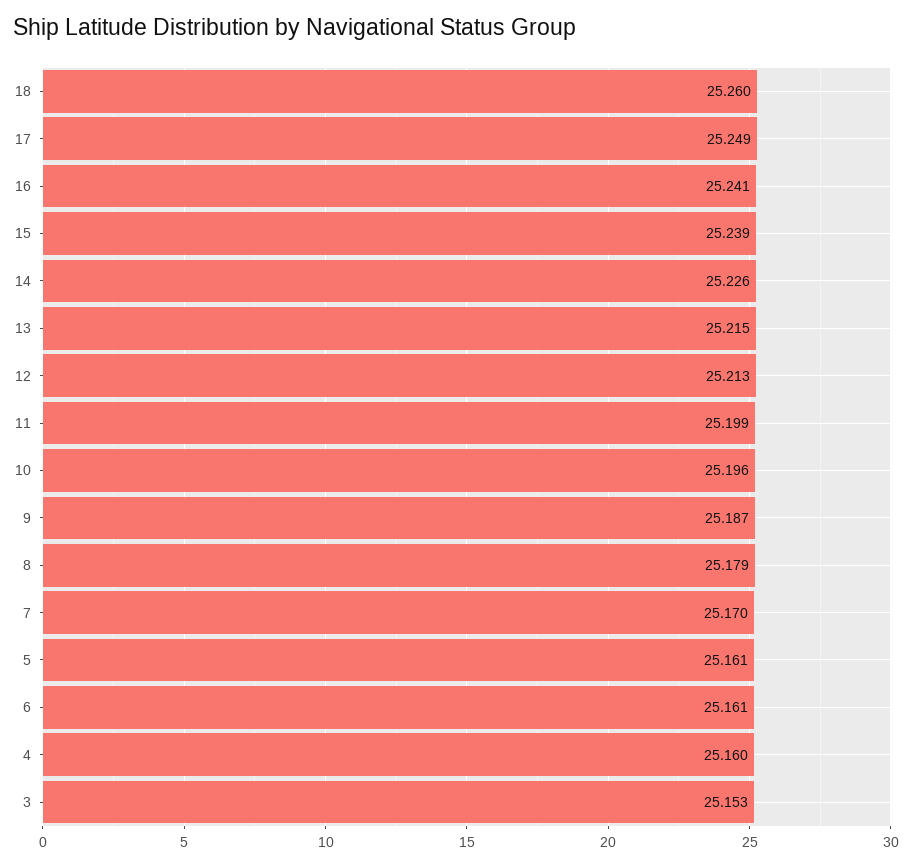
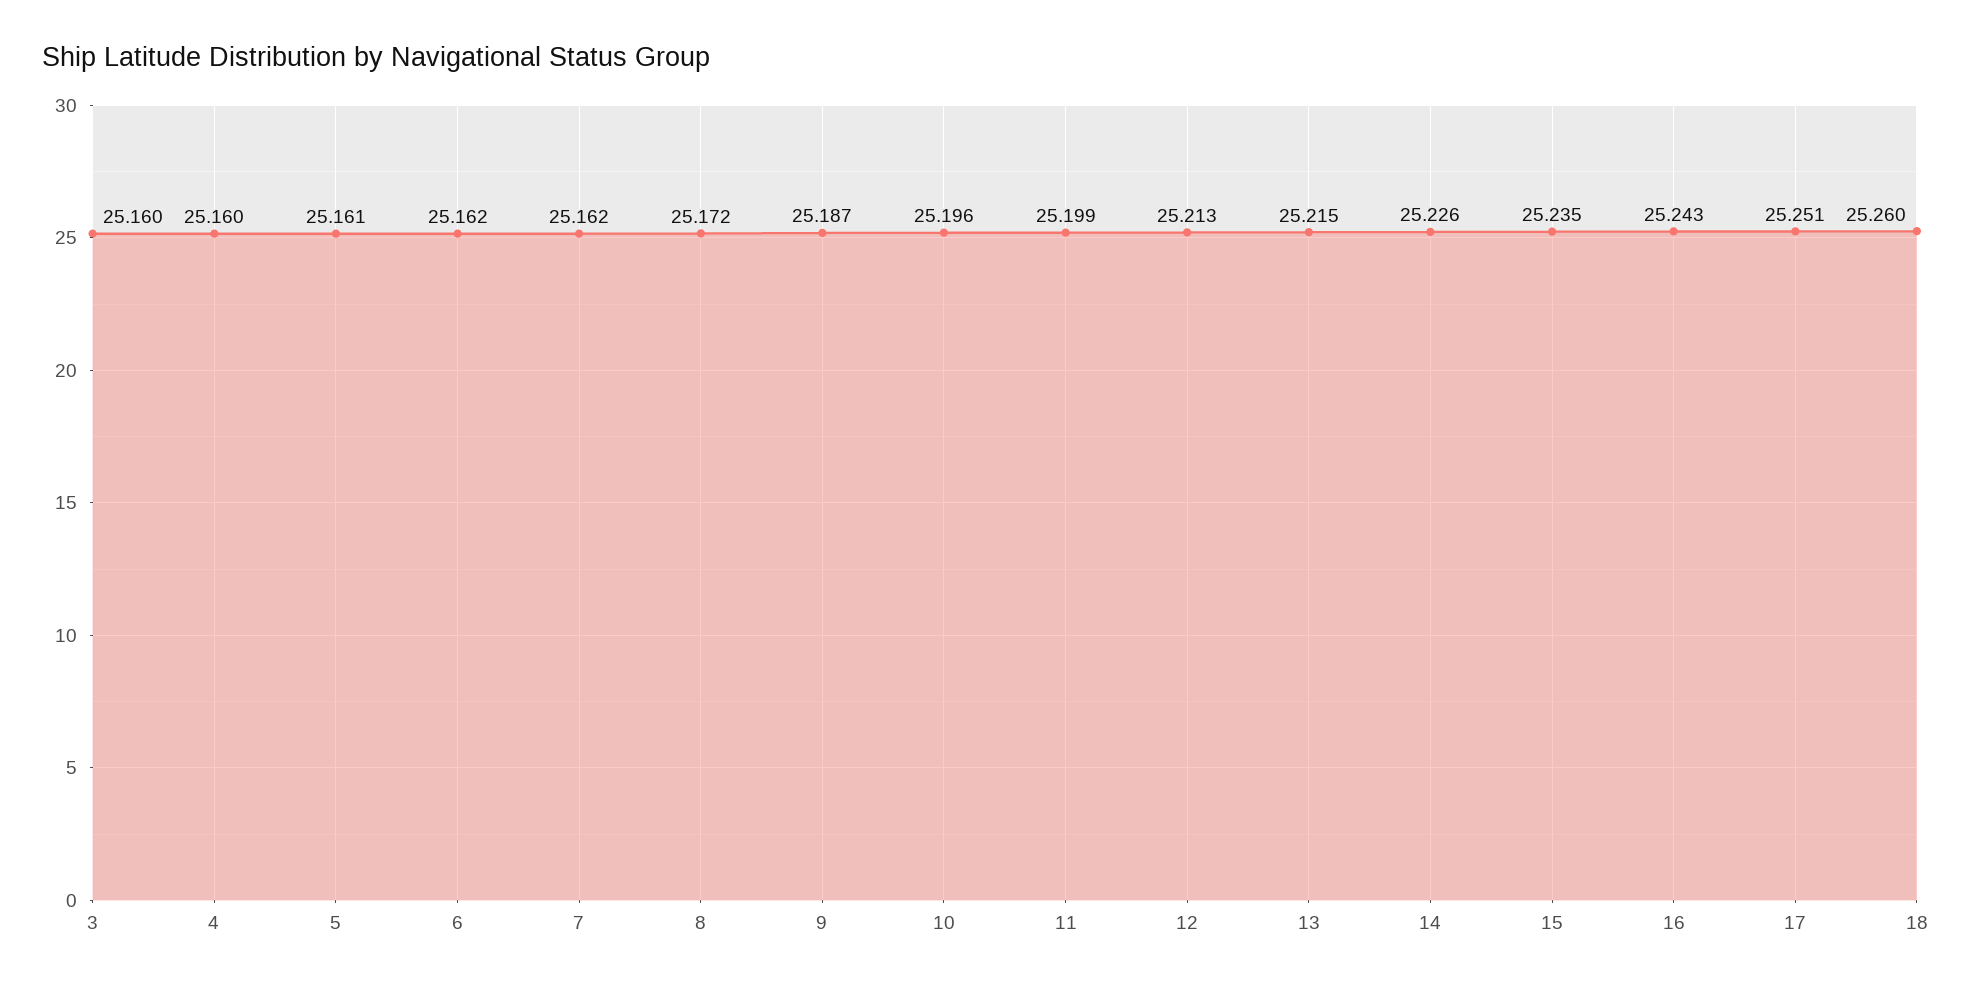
  {
    "18": 25.26,
-   "17": 25.249,
+   "17": 25.251,
-   "16": 25.241,
+   "16": 25.243,
-   "15": 25.239,
+   "15": 25.235,
    "14": 25.226,
    "13": 25.215,
    "12": 25.213,
    "11": 25.199,
    "10": 25.196,
    "9": 25.187,
-   "8": 25.179,
+   "8": 25.172,
-   "7": 25.17,
+   "7": 25.162,
    "5": 25.161,
-   "6": 25.161,
+   "6": 25.162,
    "4": 25.16,
-   "3": 25.153
+   "3": 25.16
  }

